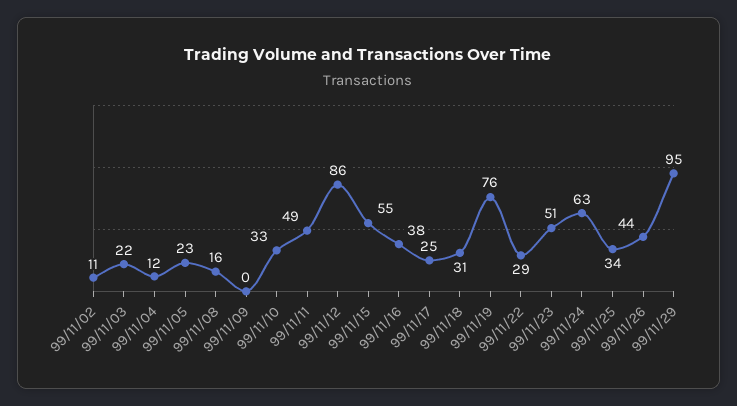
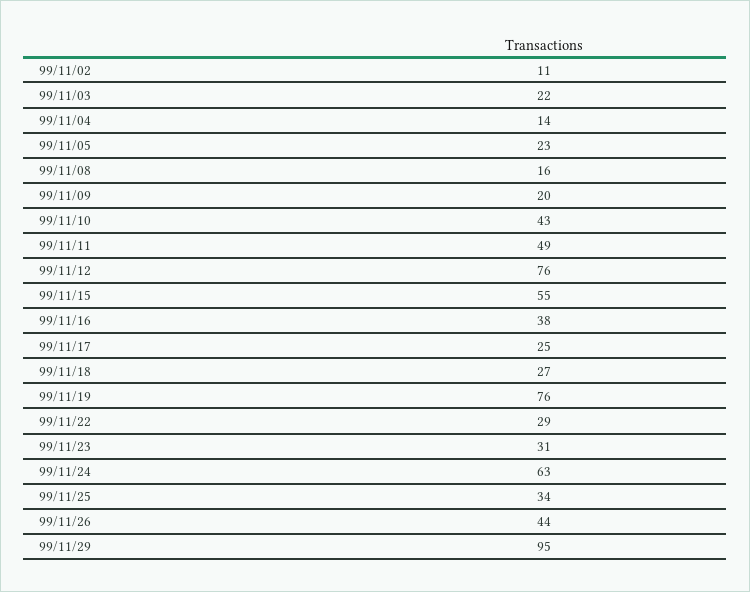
  {
    "99/11/02": 11,
    "99/11/03": 22,
-   "99/11/04": 12,
+   "99/11/04": 14,
    "99/11/05": 23,
    "99/11/08": 16,
-   "99/11/09": 0,
+   "99/11/09": 20,
-   "99/11/10": 33,
+   "99/11/10": 43,
    "99/11/11": 49,
-   "99/11/12": 86,
+   "99/11/12": 76,
    "99/11/15": 55,
    "99/11/16": 38,
    "99/11/17": 25,
-   "99/11/18": 31,
+   "99/11/18": 27,
    "99/11/19": 76,
    "99/11/22": 29,
-   "99/11/23": 51,
+   "99/11/23": 31,
    "99/11/24": 63,
    "99/11/25": 34,
    "99/11/26": 44,
    "99/11/29": 95
  }

